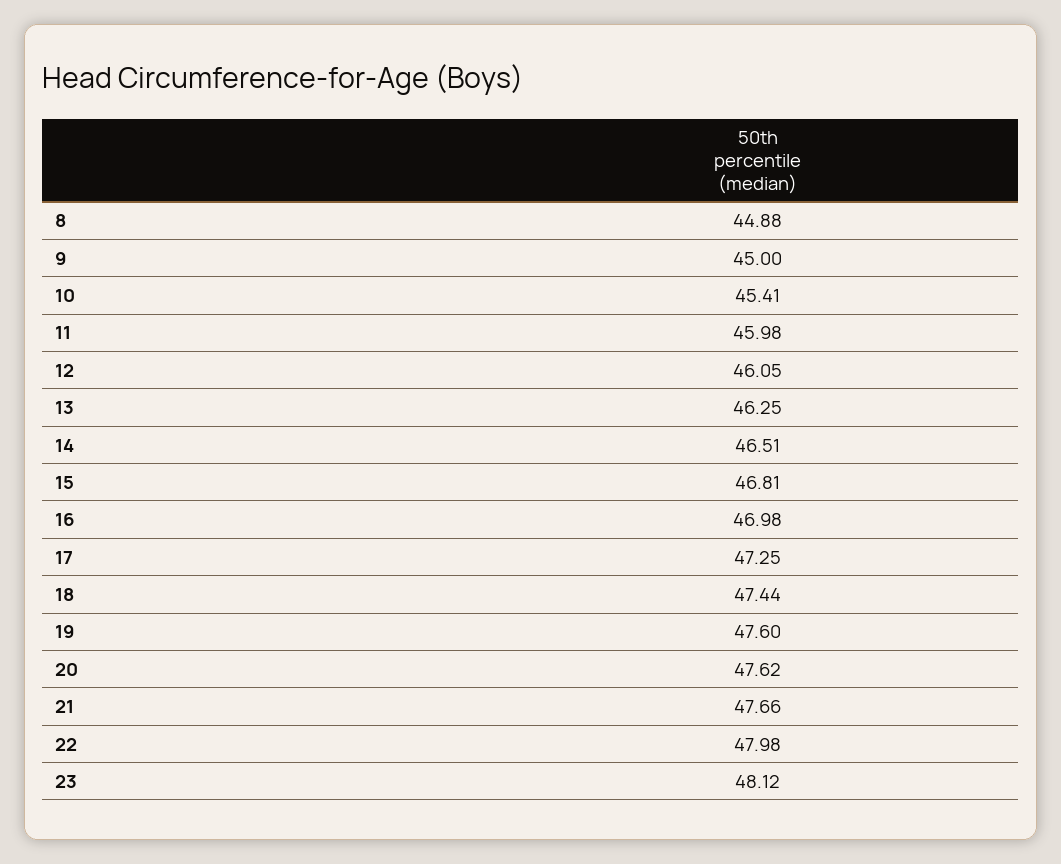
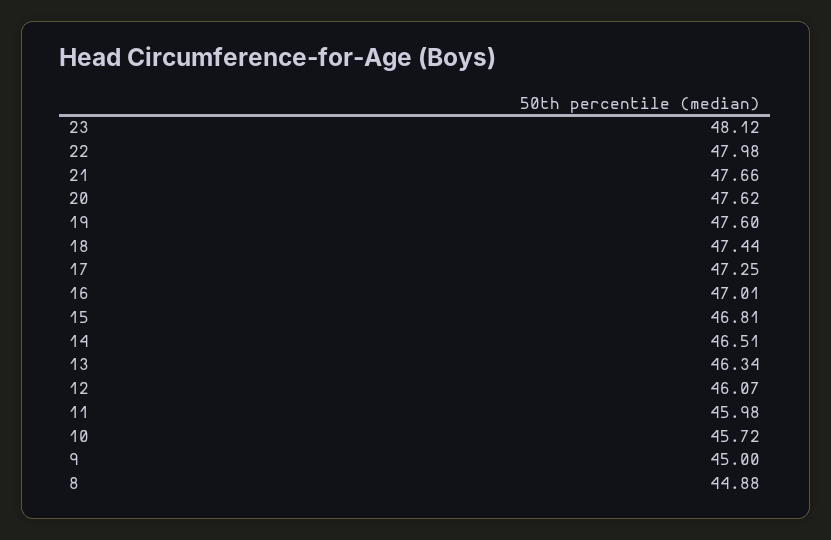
  {
    "8": 44.88,
    "9": 45,
-   "10": 45.41,
+   "10": 45.72,
    "11": 45.98,
-   "12": 46.05,
+   "12": 46.07,
-   "13": 46.25,
+   "13": 46.34,
    "14": 46.51,
    "15": 46.81,
-   "16": 46.98,
+   "16": 47.01,
    "17": 47.25,
    "18": 47.44,
    "19": 47.6,
    "20": 47.62,
    "21": 47.66,
    "22": 47.98,
    "23": 48.12
  }

